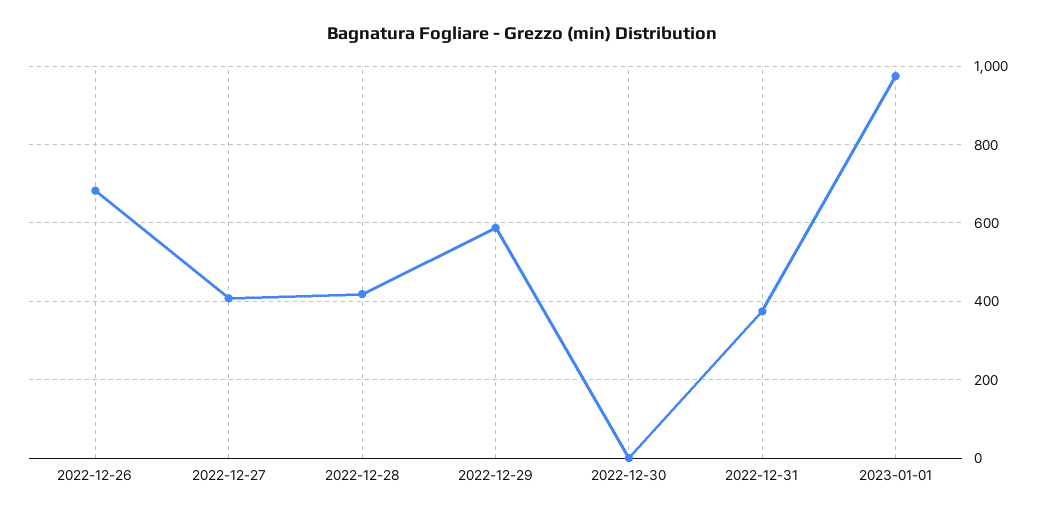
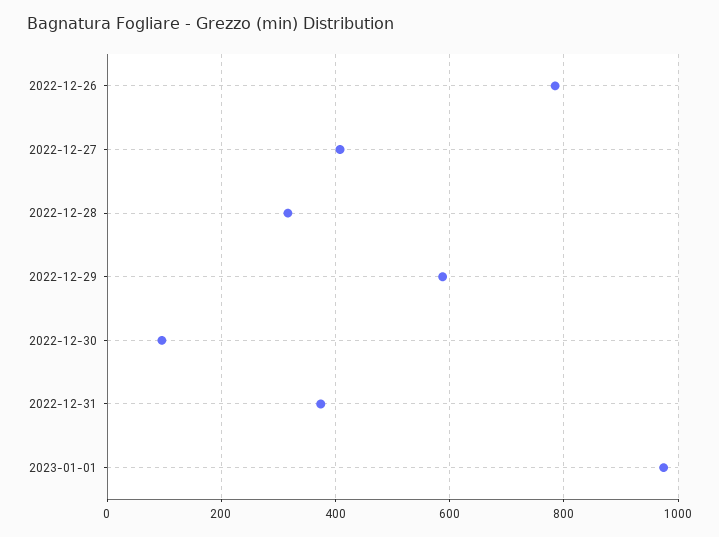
  {
-   "2022-12-26": 680,
+   "2022-12-26": 780,
    "2022-12-27": 400,
-   "2022-12-28": 420,
+   "2022-12-28": 320,
    "2022-12-29": 580,
-   "2022-12-30": 0,
+   "2022-12-30": 100,
    "2022-12-31": 380,
    "2023-01-01": 980
  }

